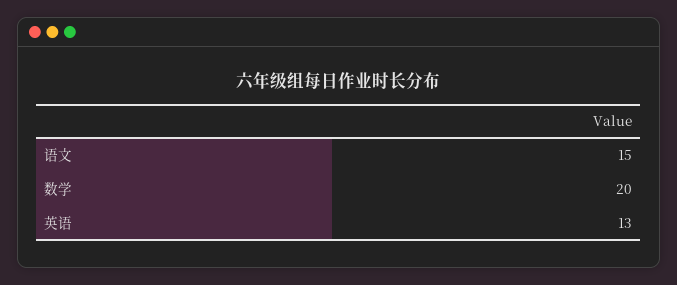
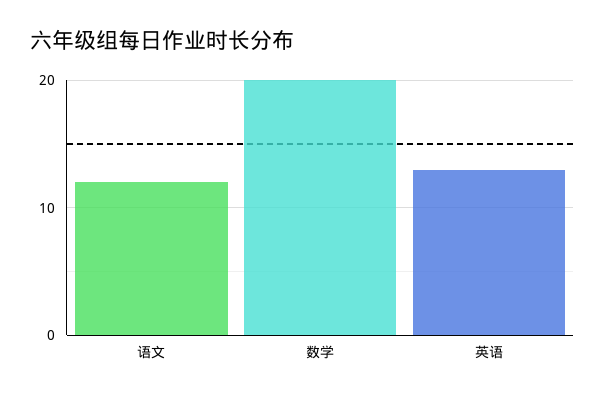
  {
-   "语文": 15,
+   "语文": 12,
    "数学": 20,
    "英语": 13
  }

